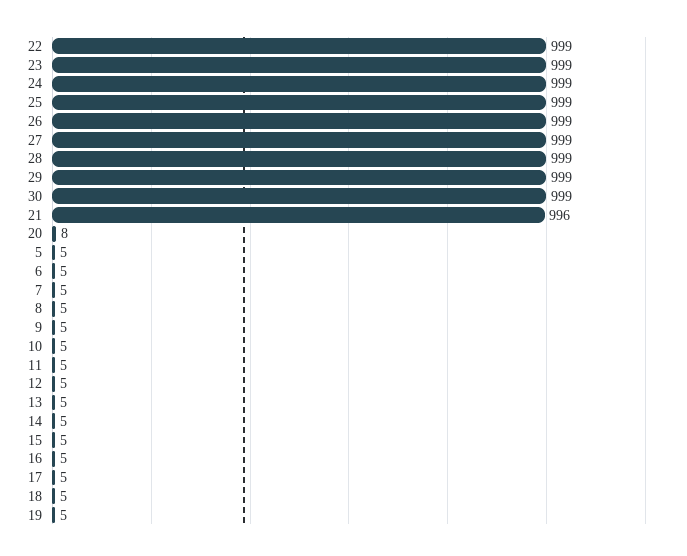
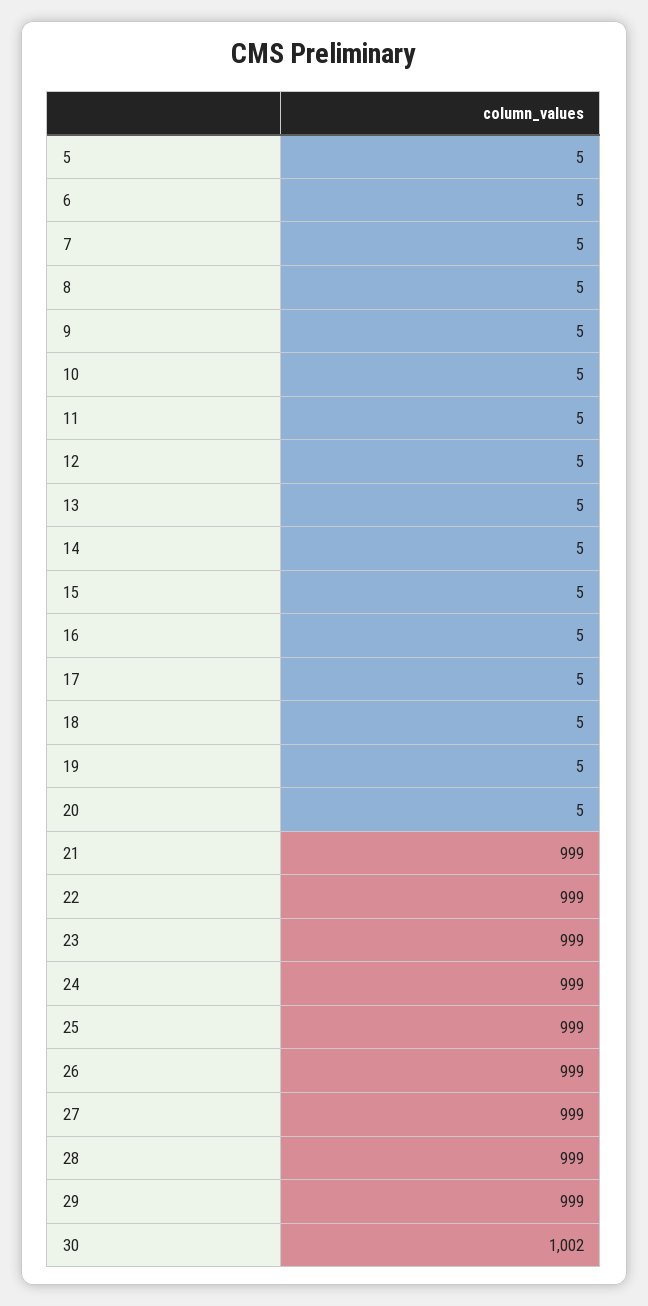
  {
    "22": 999,
    "23": 999,
    "24": 999,
    "25": 999,
    "26": 999,
    "27": 999,
    "28": 999,
    "29": 999,
-   "30": 999,
+   "30": 1002,
-   "21": 996,
+   "21": 999,
-   "20": 8,
+   "20": 5,
    "5": 5,
    "6": 5,
    "7": 5,
    "8": 5,
    "9": 5,
    "10": 5,
    "11": 5,
    "12": 5,
    "13": 5,
    "14": 5,
    "15": 5,
    "16": 5,
    "17": 5,
    "18": 5,
    "19": 5
  }

